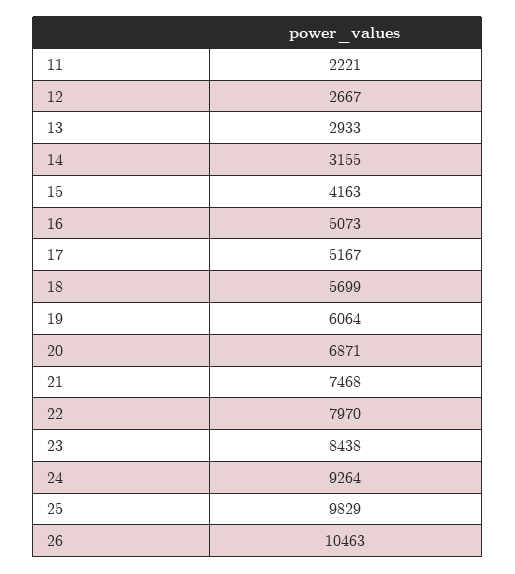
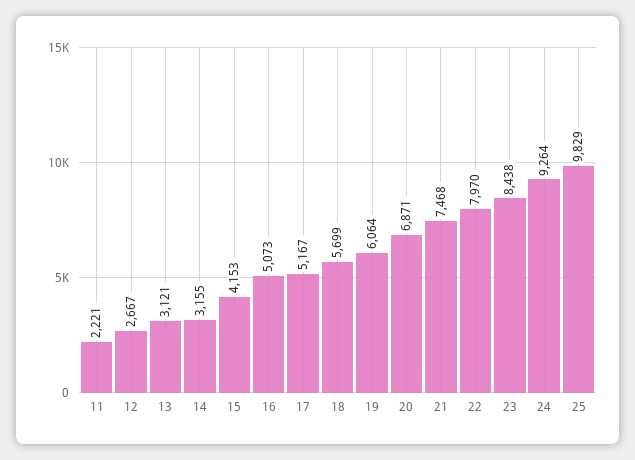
  {
    "11": 2221,
    "12": 2667,
-   "13": 2933,
+   "13": 3121,
    "14": 3155,
-   "15": 4163,
+   "15": 4153,
    "16": 5073,
    "17": 5167,
    "18": 5699,
    "19": 6064,
    "20": 6871,
    "21": 7468,
    "22": 7970,
    "23": 8438,
    "24": 9264,
-   "25": 9829,
+   "25": 9829
-   "26": 10463
  }

